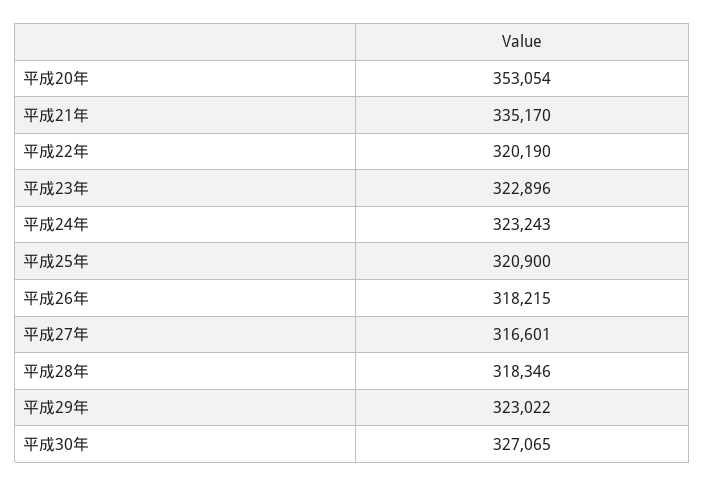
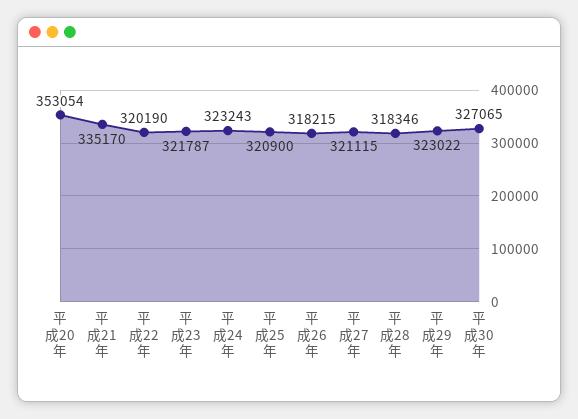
  {
    "平成20年": 353054,
    "平成21年": 335170,
    "平成22年": 320190,
-   "平成23年": 322896,
+   "平成23年": 321787,
    "平成24年": 323243,
    "平成25年": 320900,
    "平成26年": 318215,
-   "平成27年": 316601,
+   "平成27年": 321115,
    "平成28年": 318346,
    "平成29年": 323022,
    "平成30年": 327065
  }

